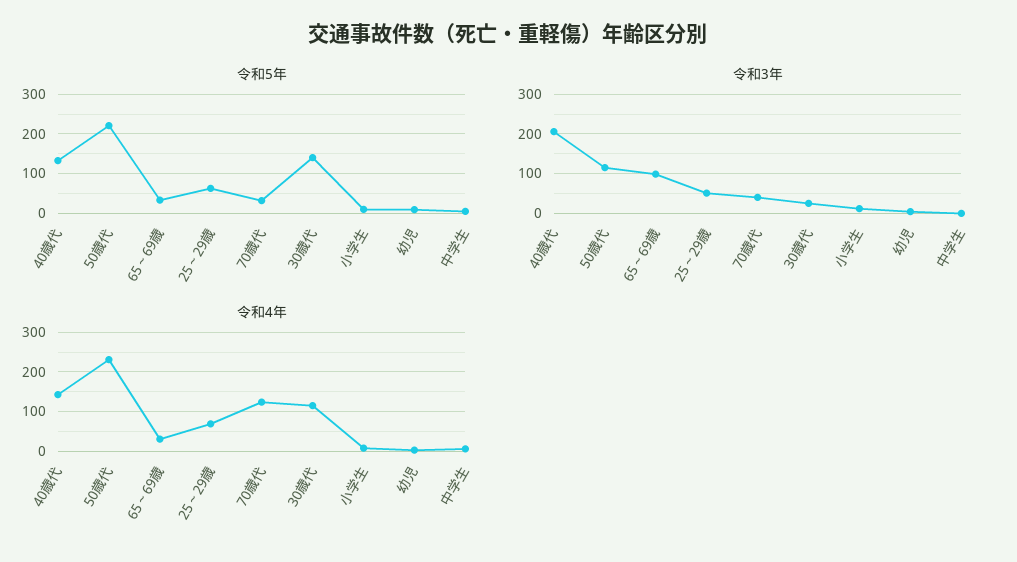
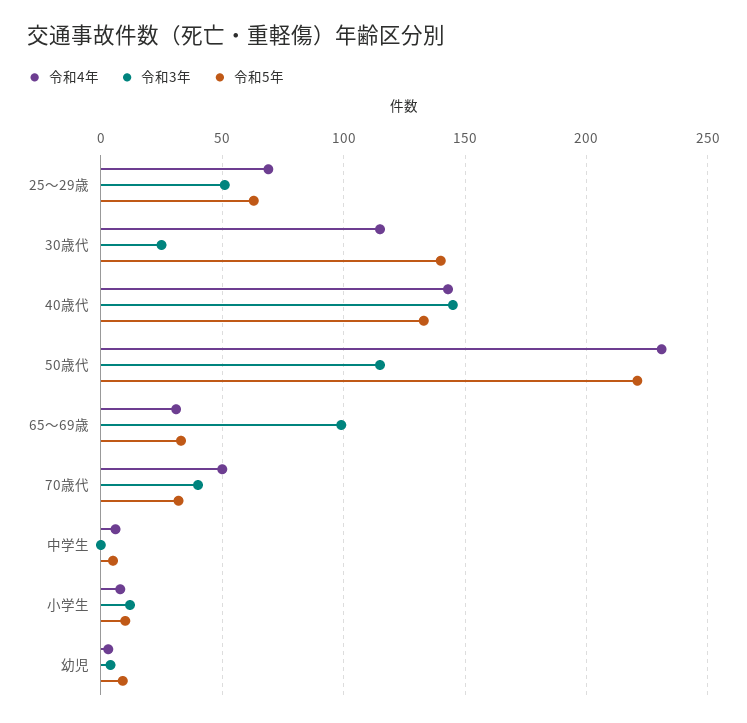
  {
    "令和5年": {
      "40歳代": 135,
      "50歳代": 220,
      "65～69歳": 35,
      "25～29歳": 65,
      "70歳代": 30,
      "30歳代": 140,
      "小学生": 10,
      "幼児": 10,
      "中学生": 5
    },
    "令和3年": {
-     "40歳代": 200,
+     "40歳代": 145,
      "50歳代": 115,
      "65～69歳": 100,
      "25～29歳": 50,
      "70歳代": 40,
      "30歳代": 25,
      "小学生": 10,
      "幼児": 5,
      "中学生": 0
    },
    "令和4年": {
      "40歳代": 145,
      "50歳代": 230,
      "65～69歳": 30,
      "25～29歳": 70,
-     "70歳代": 120,
+     "70歳代": 50,
      "30歳代": 115,
      "小学生": 10,
      "幼児": 5,
      "中学生": 5
    }
  }

